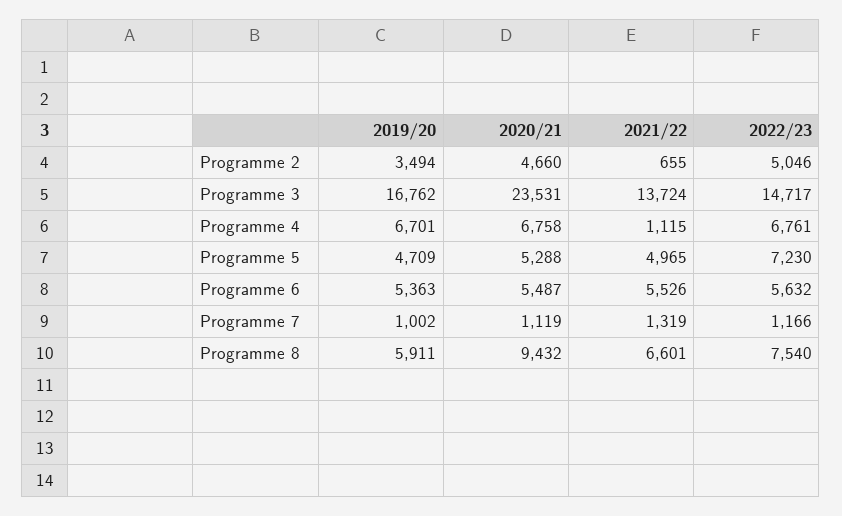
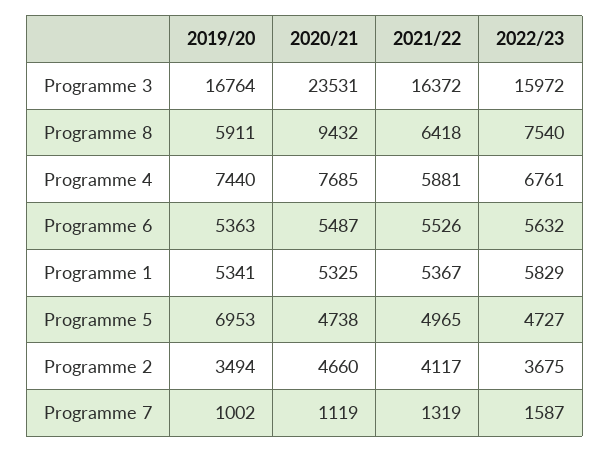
  {
    "2019/20": {
      "Programme 2": 3494,
-     "Programme 3": 16762,
+     "Programme 3": 16764,
-     "Programme 4": 6701,
+     "Programme 4": 7440,
-     "Programme 5": 4709,
+     "Programme 5": 6953,
      "Programme 6": 5363,
      "Programme 7": 1002,
-     "Programme 8": 5911
+     "Programme 8": 5911,
+     "Programme 1": 5341
    },
    "2020/21": {
      "Programme 2": 4660,
      "Programme 3": 23531,
-     "Programme 4": 6758,
+     "Programme 4": 7685,
-     "Programme 5": 5288,
+     "Programme 5": 4738,
      "Programme 6": 5487,
      "Programme 7": 1119,
-     "Programme 8": 9432
+     "Programme 8": 9432,
+     "Programme 1": 5325
    },
    "2021/22": {
-     "Programme 2": 655,
+     "Programme 2": 4117,
-     "Programme 3": 13724,
+     "Programme 3": 16372,
-     "Programme 4": 1115,
+     "Programme 4": 5881,
      "Programme 5": 4965,
      "Programme 6": 5526,
      "Programme 7": 1319,
-     "Programme 8": 6601
+     "Programme 8": 6418,
+     "Programme 1": 5367
    },
    "2022/23": {
-     "Programme 2": 5046,
+     "Programme 2": 3675,
-     "Programme 3": 14717,
+     "Programme 3": 15972,
      "Programme 4": 6761,
-     "Programme 5": 7230,
+     "Programme 5": 4727,
      "Programme 6": 5632,
-     "Programme 7": 1166,
+     "Programme 7": 1587,
-     "Programme 8": 7540
+     "Programme 8": 7540,
+     "Programme 1": 5829
    }
  }

